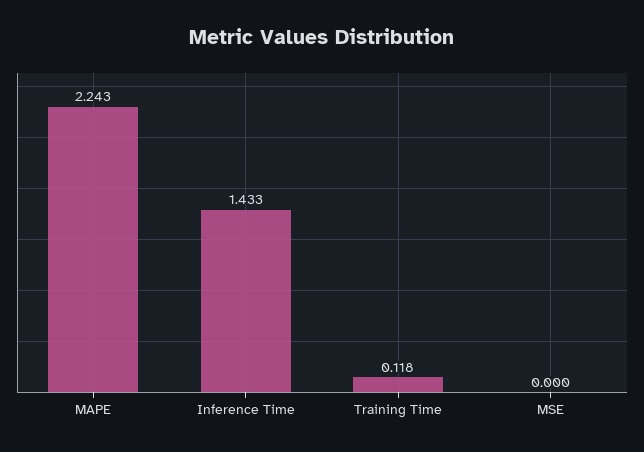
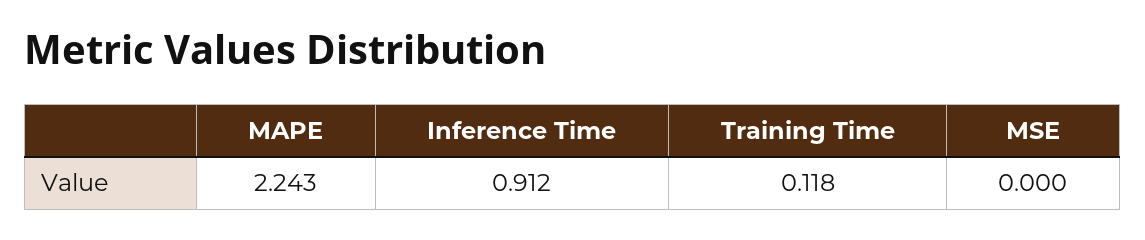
  {
    "MAPE": 2.243,
-   "Inference Time": 1.433,
+   "Inference Time": 0.912,
    "Training Time": 0.118,
    "MSE": 0
  }

